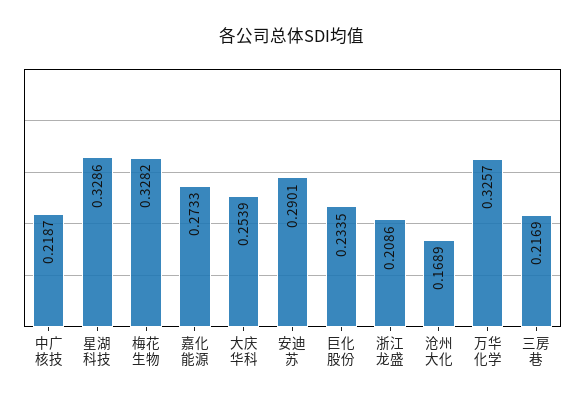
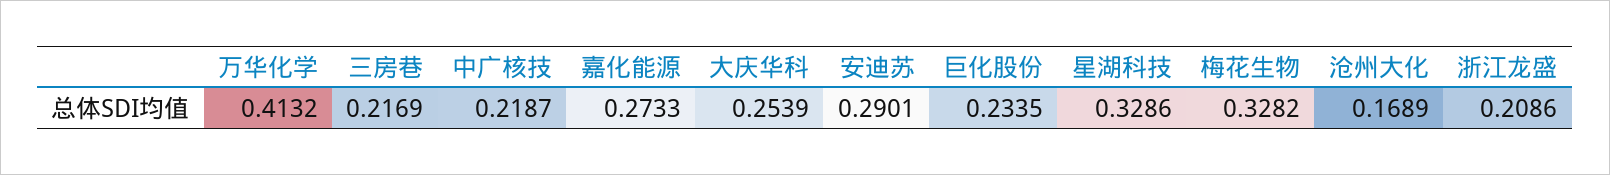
  {
    "中广核技": 0.2187,
    "星湖科技": 0.3286,
    "梅花生物": 0.3282,
    "嘉化能源": 0.2733,
    "大庆华科": 0.2539,
    "安迪苏": 0.2901,
    "巨化股份": 0.2335,
    "浙江龙盛": 0.2086,
    "沧州大化": 0.1689,
-   "万华化学": 0.3257,
+   "万华化学": 0.4132,
    "三房巷": 0.2169
  }

